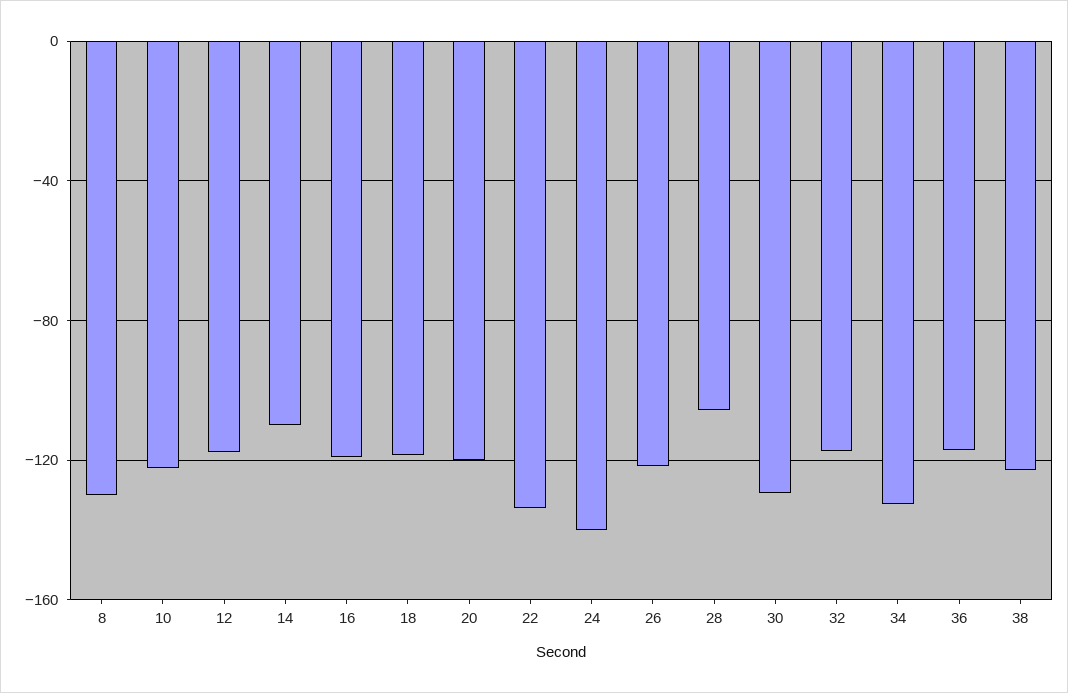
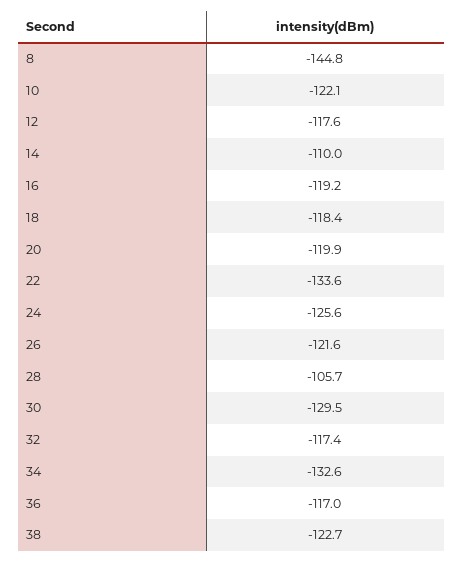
  {
-   "8": -130,
+   "8": -144.8,
    "10": -122.1,
    "12": -117.6,
    "14": -110,
    "16": -119.2,
    "18": -118.4,
    "20": -119.9,
    "22": -133.6,
-   "24": -140,
+   "24": -125.6,
    "26": -121.6,
    "28": -105.7,
    "30": -129.5,
    "32": -117.4,
    "34": -132.6,
    "36": -117,
    "38": -122.7
  }

